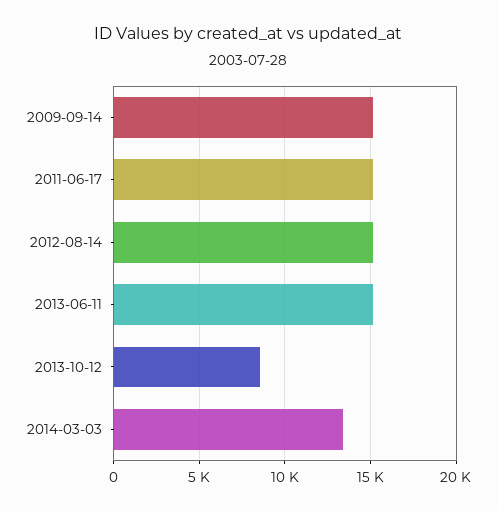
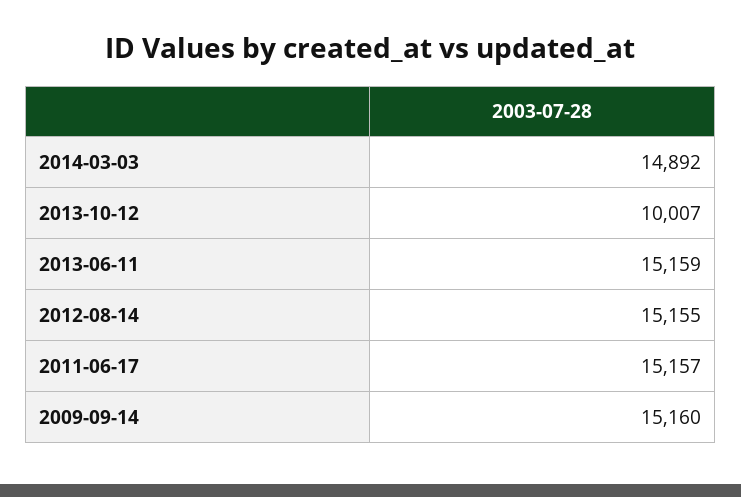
  {
    "2009-09-14": 15160,
    "2011-06-17": 15157,
    "2012-08-14": 15155,
    "2013-06-11": 15159,
-   "2013-10-12": 8500,
+   "2013-10-12": 10007,
-   "2014-03-03": 13500
+   "2014-03-03": 14892
  }

